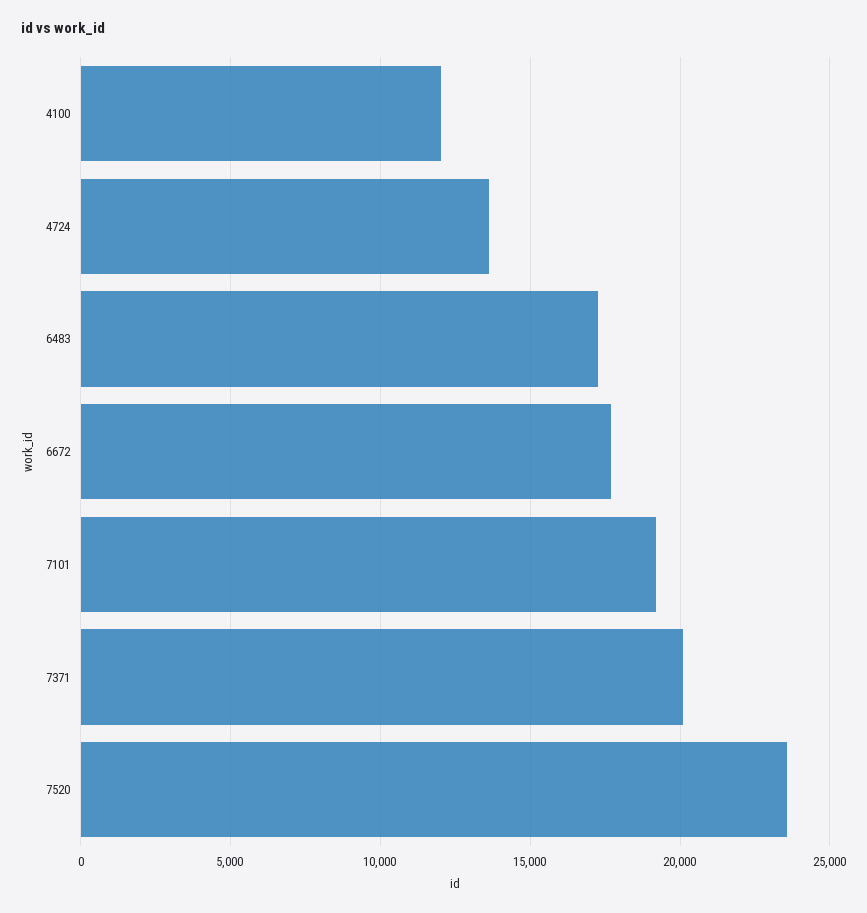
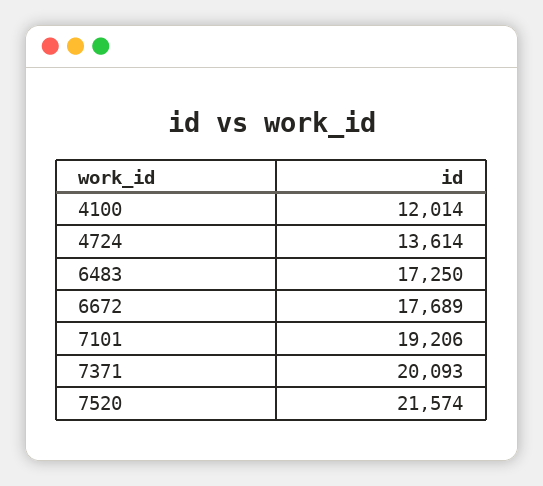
  {
    "4100": 12014,
    "4724": 13614,
    "6483": 17250,
    "6672": 17689,
    "7101": 19206,
    "7371": 20093,
-   "7520": 23500
+   "7520": 21574
  }

